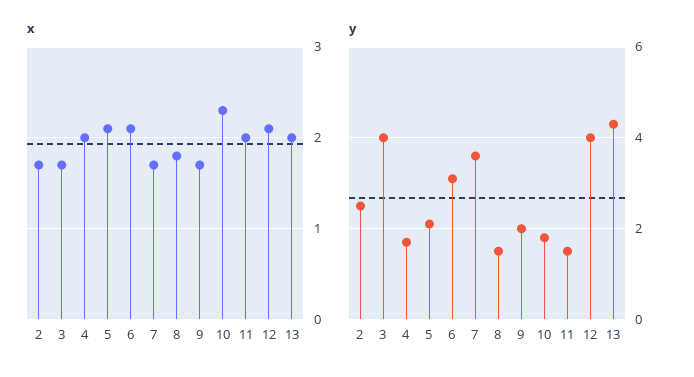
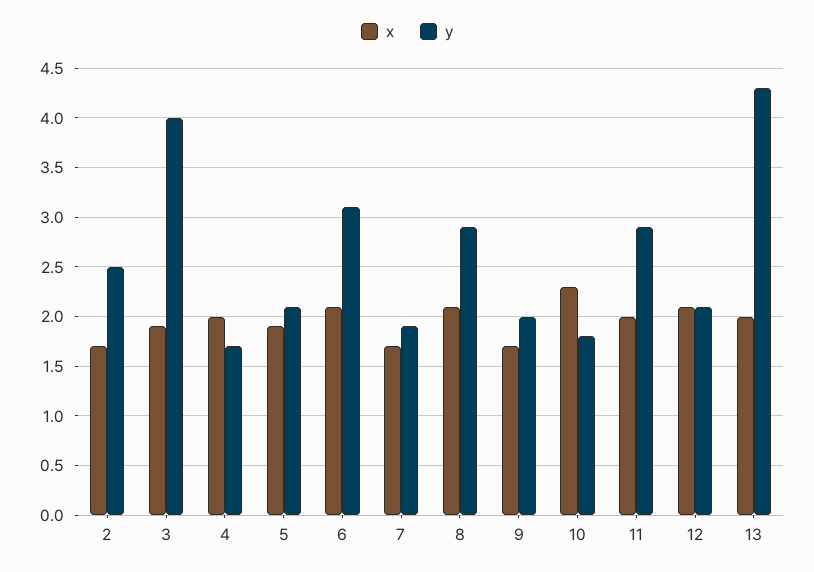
  {
    "x": {
      "2": 1.7,
-     "3": 1.7,
+     "3": 1.9,
      "4": 2,
-     "5": 2.1,
+     "5": 1.9,
      "6": 2.1,
      "7": 1.7,
-     "8": 1.8,
+     "8": 2.1,
      "9": 1.7,
      "10": 2.3,
      "11": 2,
      "12": 2.1,
      "13": 2
    },
    "y": {
      "2": 2.5,
      "3": 4,
      "4": 1.7,
      "5": 2.1,
      "6": 3.1,
-     "7": 3.5,
+     "7": 1.9,
-     "8": 1.5,
+     "8": 2.9,
      "9": 2,
      "10": 1.8,
-     "11": 1.5,
+     "11": 2.9,
-     "12": 4,
+     "12": 2.1,
      "13": 4.3
    }
  }

